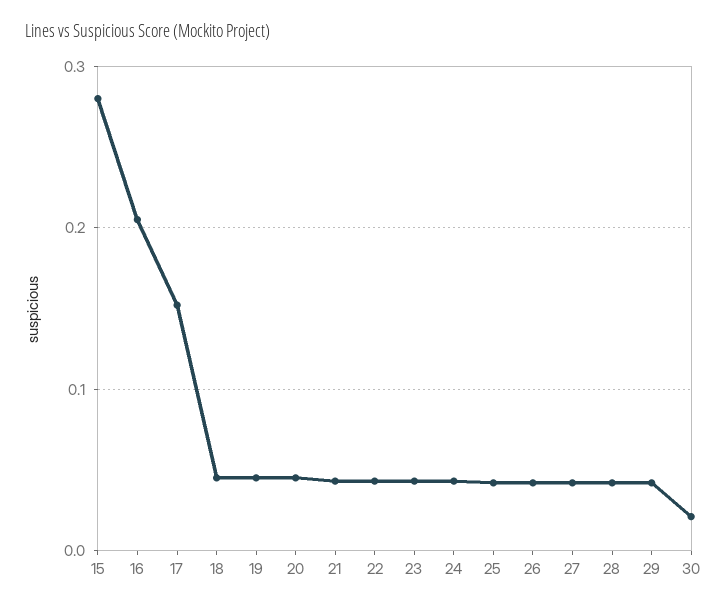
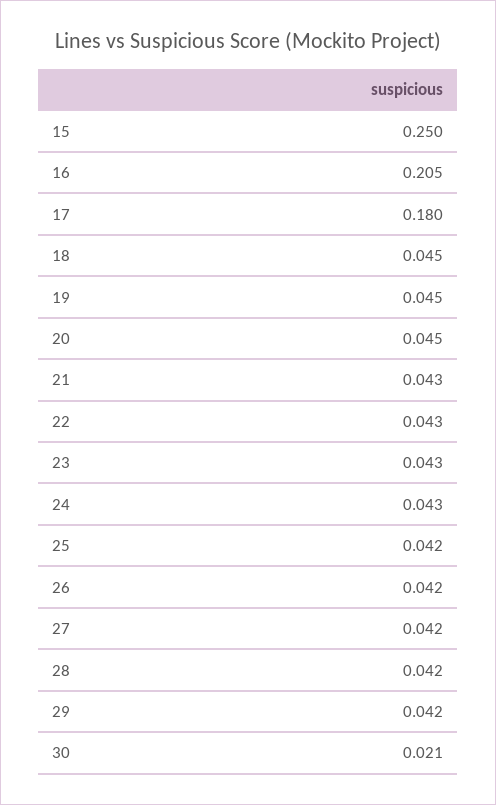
  {
-   "15": 0.28,
+   "15": 0.25,
    "16": 0.205,
-   "17": 0.15,
+   "17": 0.18,
    "18": 0.045,
    "19": 0.045,
    "20": 0.045,
    "21": 0.043,
    "22": 0.043,
    "23": 0.043,
    "24": 0.043,
    "25": 0.042,
    "26": 0.042,
    "27": 0.042,
    "28": 0.042,
    "29": 0.042,
    "30": 0.021
  }

